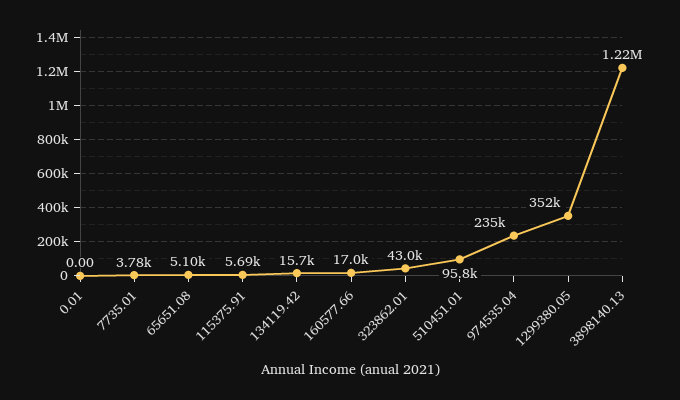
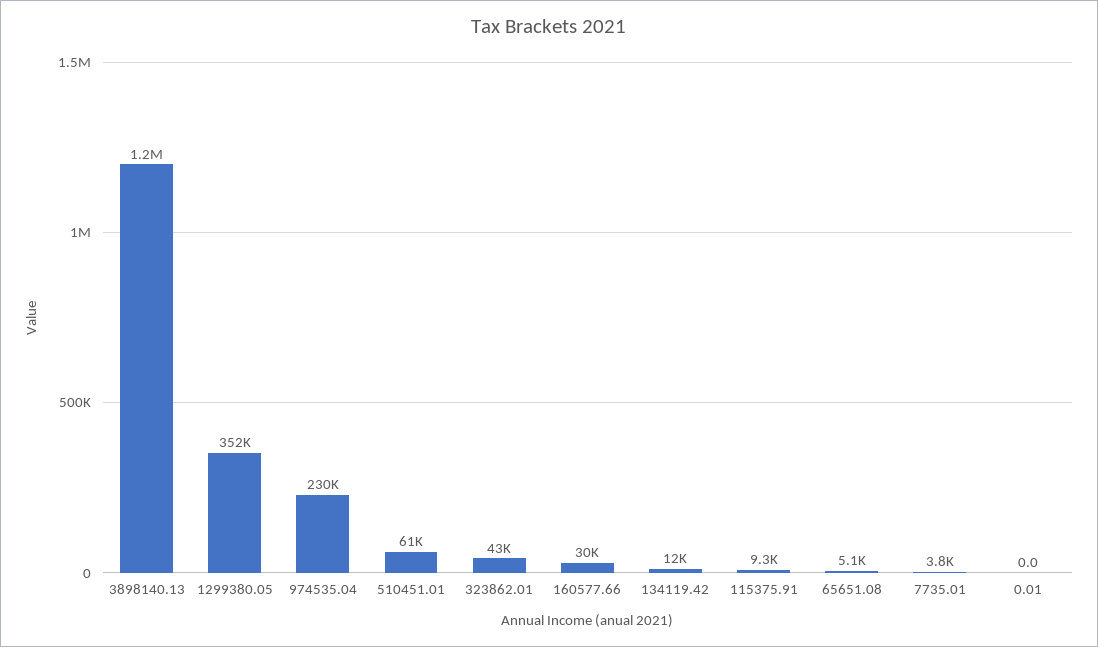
  {
    "0.01": 0,
    "7735.01": 3780,
    "65651.08": 5100,
-   "115375.91": 5690,
+   "115375.91": 9300,
-   "134119.42": 15700,
+   "134119.42": 12000,
-   "160577.66": 17000,
+   "160577.66": 30000,
    "323862.01": 43000,
-   "510451.01": 95800,
+   "510451.01": 61000,
-   "974535.04": 235000,
+   "974535.04": 230000,
    "1299380.05": 352000,
    "3898140.13": 1220000
  }

